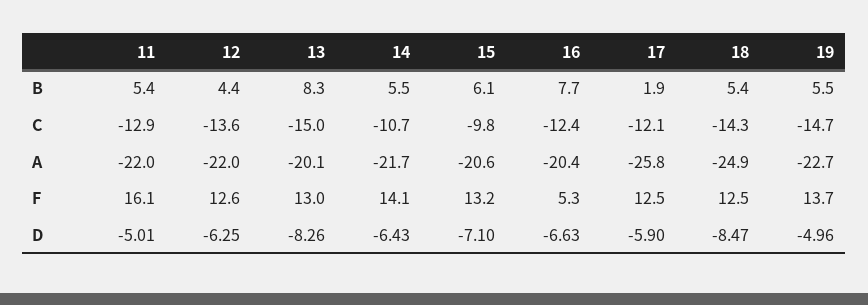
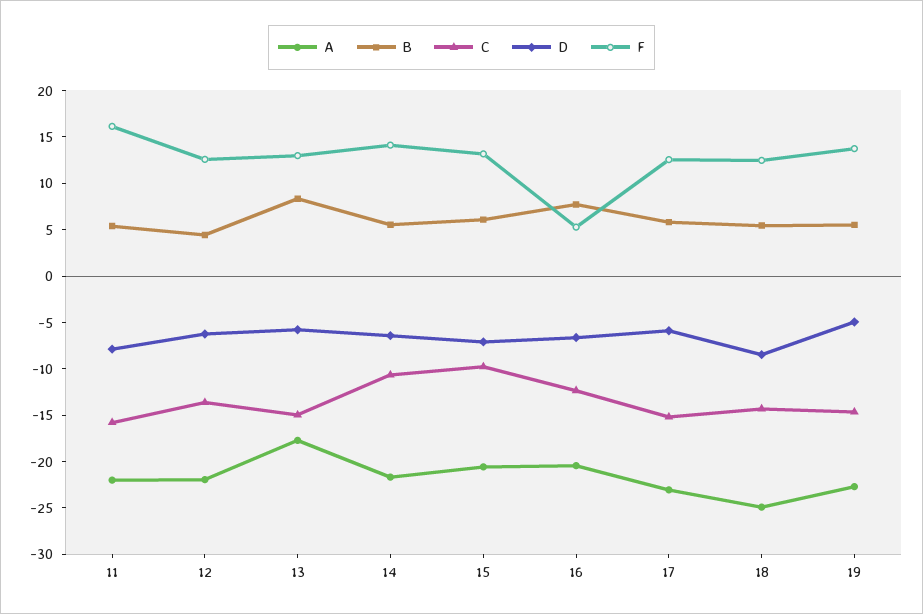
  {
    "B": {
      "11": 5.4,
      "12": 4.4,
      "13": 8.3,
      "14": 5.5,
      "15": 6.1,
      "16": 7.7,
-     "17": 1.9,
+     "17": 6,
      "18": 5.4,
      "19": 5.5
    },
    "C": {
-     "11": -12.9,
+     "11": -16,
      "12": -13.6,
      "13": -15,
      "14": -10.7,
      "15": -9.8,
      "16": -12.4,
-     "17": -12.1,
+     "17": -15,
      "18": -14.3,
      "19": -14.7
    },
    "A": {
      "11": -22,
      "12": -22,
-     "13": -20.1,
+     "13": -18,
      "14": -21.7,
      "15": -20.6,
      "16": -20.4,
-     "17": -25.8,
+     "17": -23,
      "18": -24.9,
      "19": -22.7
    },
    "F": {
      "11": 16.1,
      "12": 12.6,
      "13": 13,
      "14": 14.1,
      "15": 13.2,
      "16": 5.3,
      "17": 12.5,
      "18": 12.5,
      "19": 13.7
    },
    "D": {
-     "11": -5.01,
+     "11": -8,
      "12": -6.25,
-     "13": -8.26,
+     "13": -6,
      "14": -6.43,
      "15": -7.1,
      "16": -6.63,
      "17": -5.9,
      "18": -8.47,
      "19": -4.96
    }
  }

